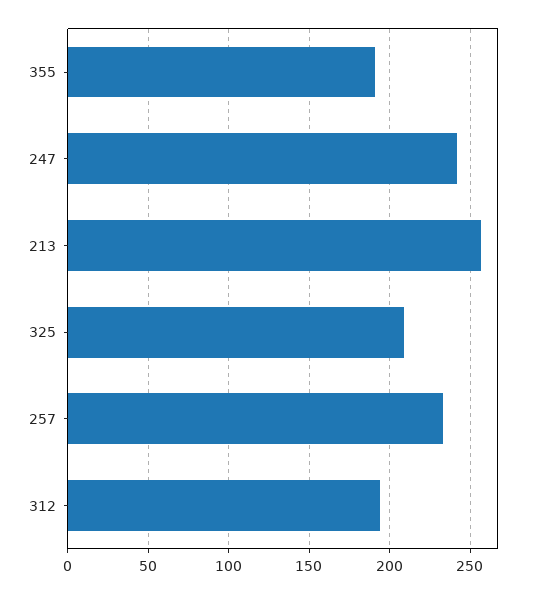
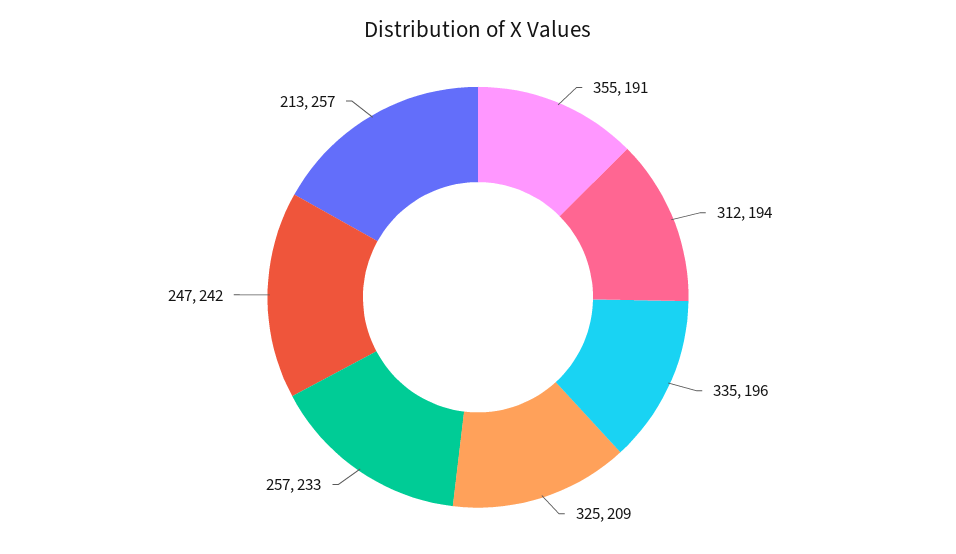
  {
    "355": 191,
    "247": 242,
    "213": 257,
    "325": 209,
    "257": 233,
-   "312": 194
+   "312": 194,
+   "335": 196
  }

